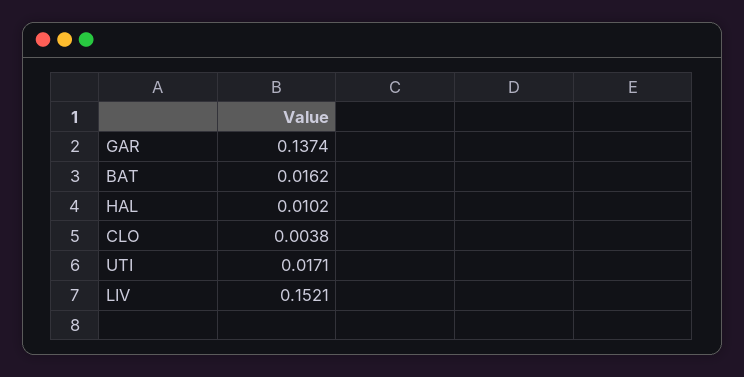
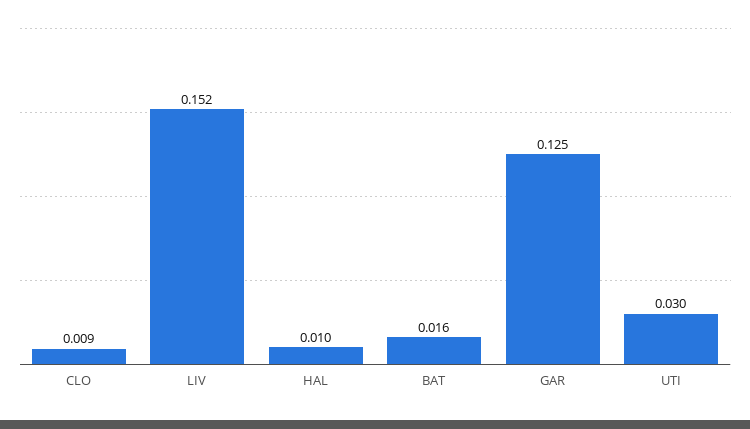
  {
-   "GAR": 0.1374,
+   "GAR": 0.125,
    "BAT": 0.0162,
    "HAL": 0.0102,
-   "CLO": 0.0038,
+   "CLO": 0.009,
-   "UTI": 0.0171,
+   "UTI": 0.03,
    "LIV": 0.1521
  }

